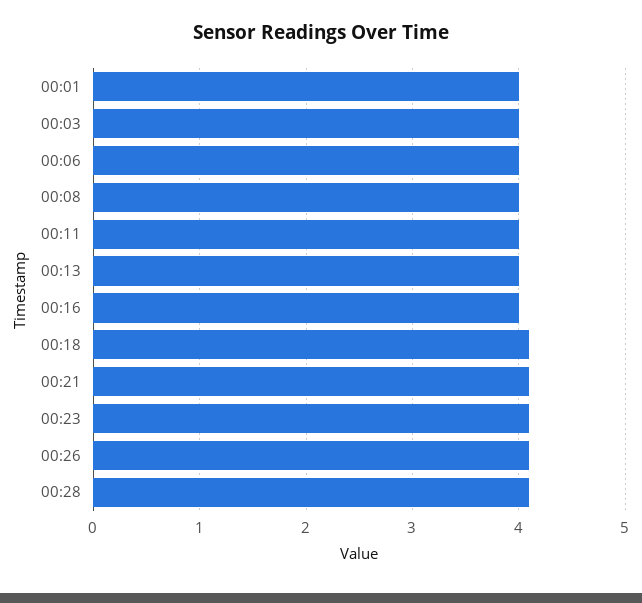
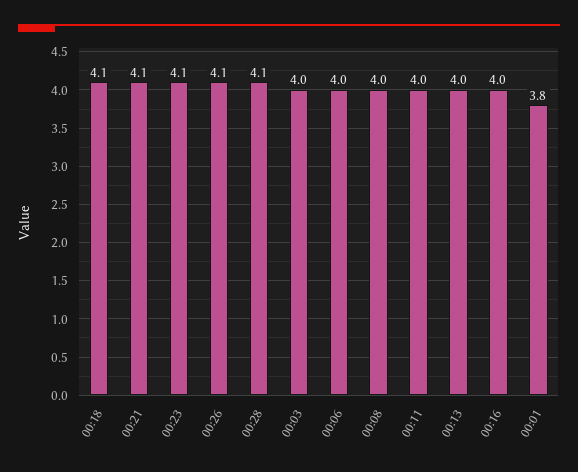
  {
-   "00:01": 4,
+   "00:01": 3.8,
    "00:03": 4,
    "00:06": 4,
    "00:08": 4,
    "00:11": 4,
    "00:13": 4,
    "00:16": 4,
    "00:18": 4.1,
    "00:21": 4.1,
    "00:23": 4.1,
    "00:26": 4.1,
    "00:28": 4.1
  }

